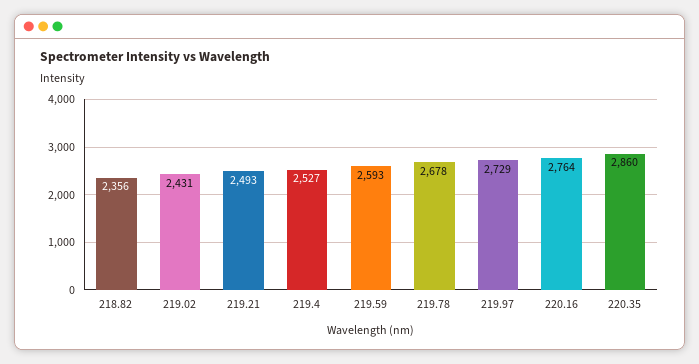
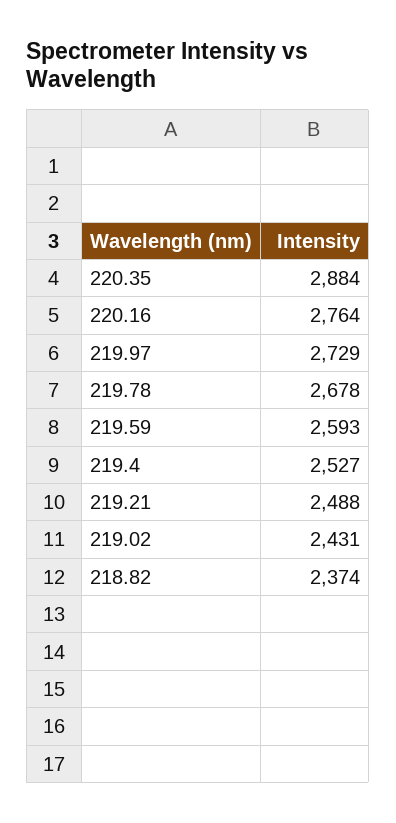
  {
-   "218.82": 2356,
+   "218.82": 2374,
    "219.02": 2431,
-   "219.21": 2493,
+   "219.21": 2488,
    "219.4": 2527,
    "219.59": 2593,
    "219.78": 2678,
    "219.97": 2729,
    "220.16": 2764,
-   "220.35": 2860
+   "220.35": 2884
  }

